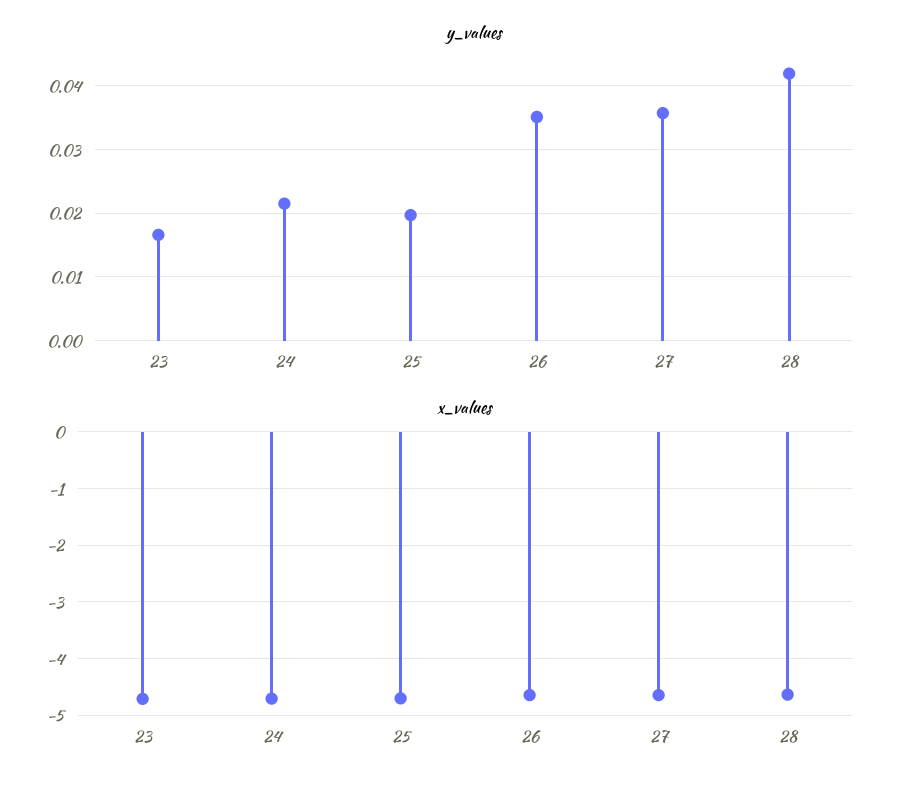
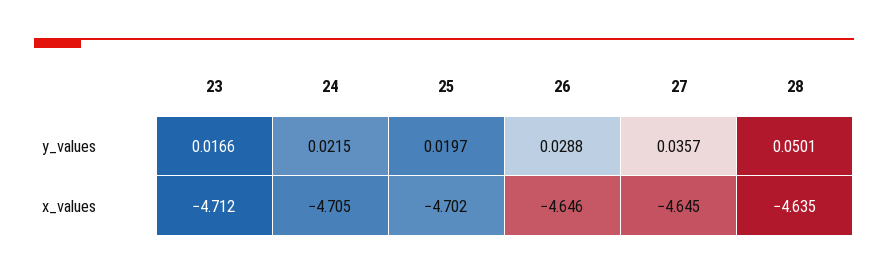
  {
    "y_values": {
      "23": 0.0166,
      "24": 0.0215,
      "25": 0.0197,
-     "26": 0.035,
+     "26": 0.0288,
      "27": 0.0357,
-     "28": 0.042
+     "28": 0.0501
    },
    "x_values": {
      "23": -4.712,
      "24": -4.705,
      "25": -4.702,
      "26": -4.646,
      "27": -4.645,
      "28": -4.635
    }
  }

